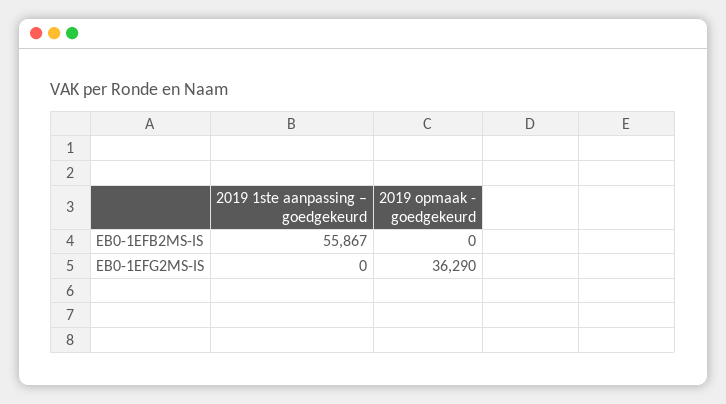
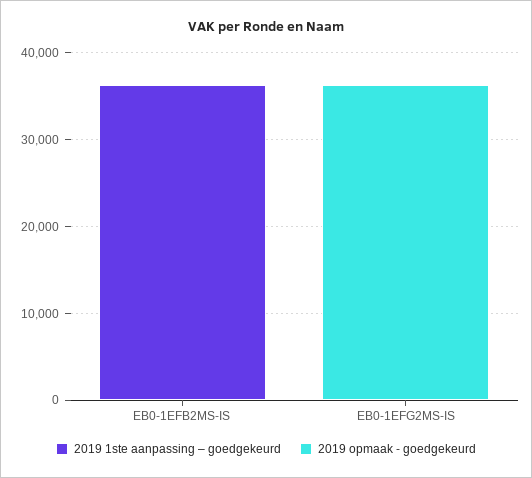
  {
    "2019 1ste aanpassing – goedgekeurd": {
-     "EB0-1EFB2MS-IS": 55867,
+     "EB0-1EFB2MS-IS": 36000,
      "EB0-1EFG2MS-IS": 0
    },
    "2019 opmaak - goedgekeurd": {
      "EB0-1EFB2MS-IS": 0,
      "EB0-1EFG2MS-IS": 36290
    }
  }

